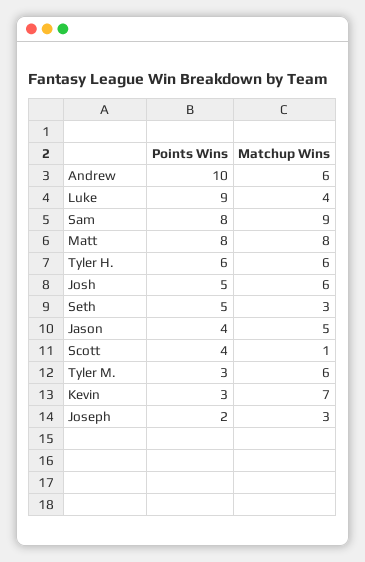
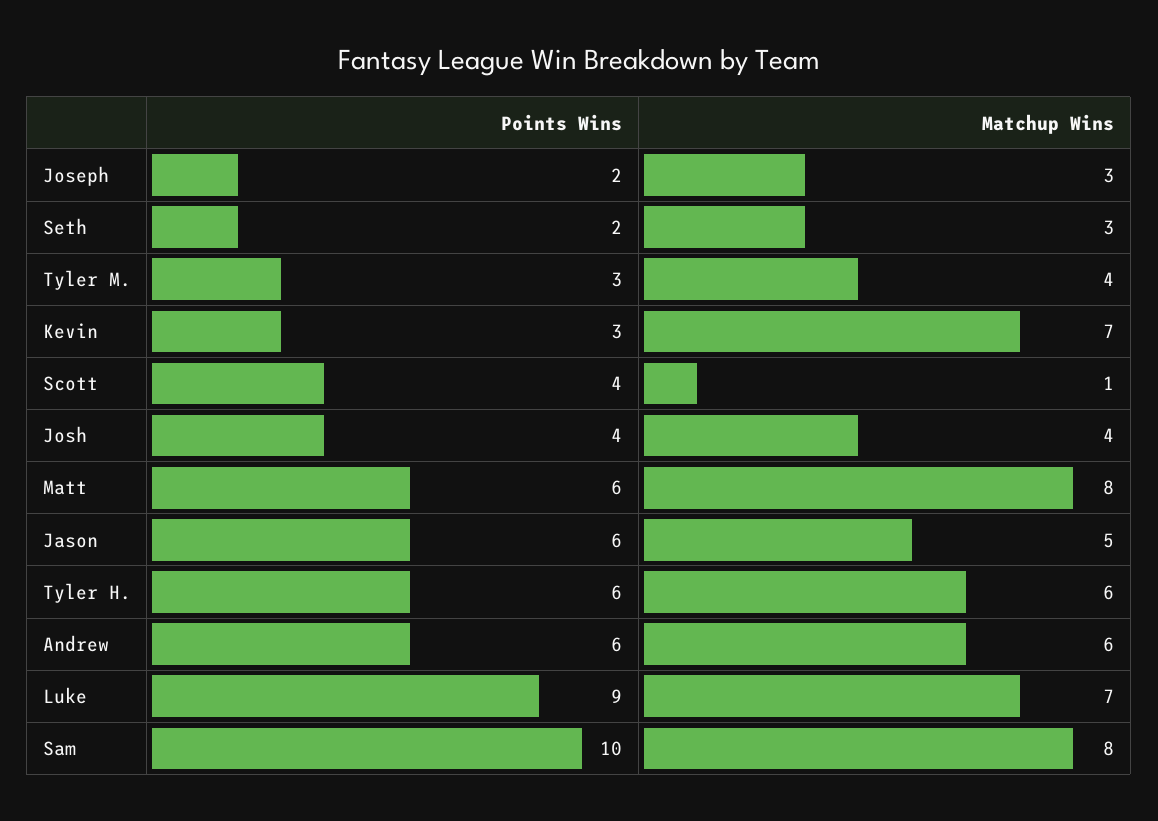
  {
    "Points Wins": {
-     "Andrew": 10,
+     "Andrew": 6,
      "Luke": 9,
-     "Sam": 8,
+     "Sam": 10,
-     "Matt": 8,
+     "Matt": 6,
      "Tyler H.": 6,
-     "Josh": 5,
+     "Josh": 4,
-     "Seth": 5,
+     "Seth": 2,
-     "Jason": 4,
+     "Jason": 6,
      "Scott": 4,
      "Tyler M.": 3,
      "Kevin": 3,
      "Joseph": 2
    },
    "Matchup Wins": {
      "Andrew": 6,
-     "Luke": 4,
+     "Luke": 7,
-     "Sam": 9,
+     "Sam": 8,
      "Matt": 8,
      "Tyler H.": 6,
-     "Josh": 6,
+     "Josh": 4,
      "Seth": 3,
      "Jason": 5,
      "Scott": 1,
-     "Tyler M.": 6,
+     "Tyler M.": 4,
      "Kevin": 7,
      "Joseph": 3
    }
  }

